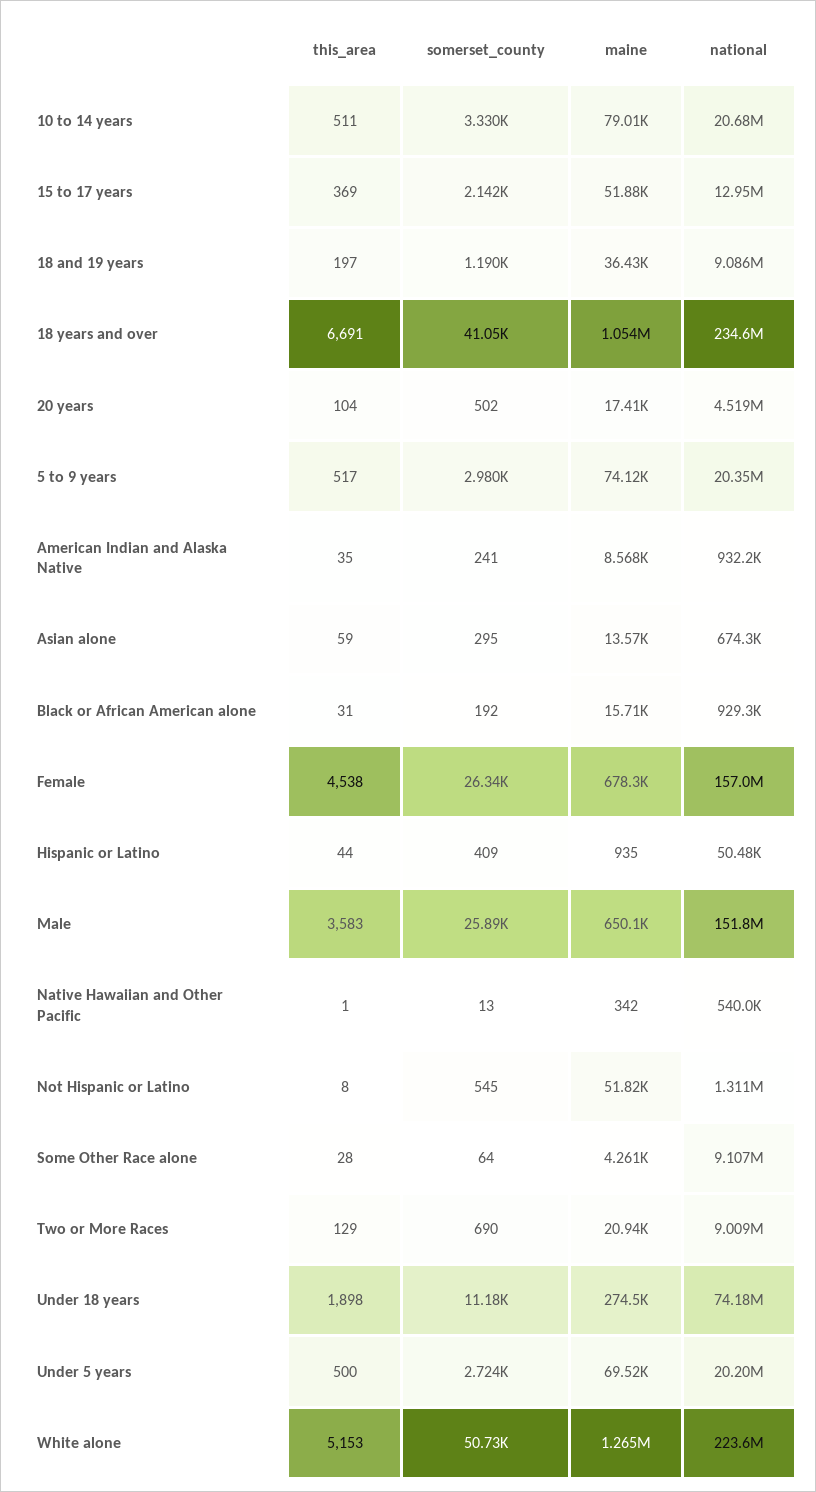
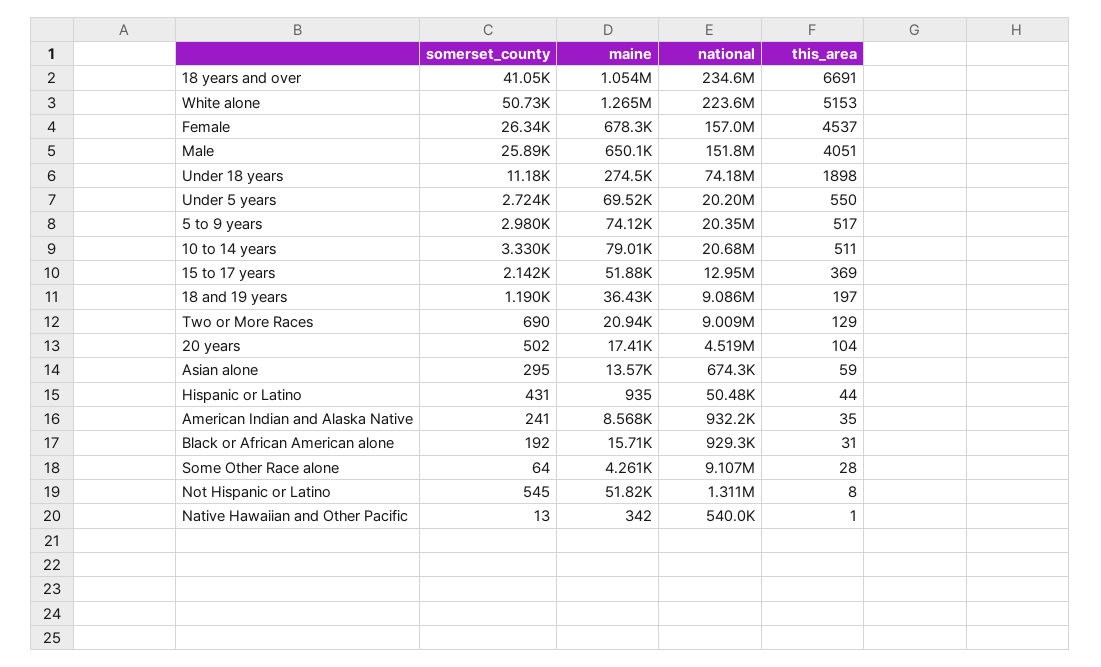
  {
    "this_area": {
      "10 to 14 years": 511,
      "15 to 17 years": 369,
      "18 and 19 years": 197,
      "18 years and over": 6691,
      "20 years": 104,
      "5 to 9 years": 517,
      "American Indian and Alaska Native": 35,
      "Asian alone": 59,
      "Black or African American alone": 31,
-     "Female": 4538,
+     "Female": 4537,
      "Hispanic or Latino": 44,
-     "Male": 3583,
+     "Male": 4051,
      "Native Hawaiian and Other Pacific": 1,
      "Not Hispanic or Latino": 8,
      "Some Other Race alone": 28,
      "Two or More Races": 129,
      "Under 18 years": 1898,
-     "Under 5 years": 500,
+     "Under 5 years": 550,
      "White alone": 5153
    },
    "somerset_county": {
      "10 to 14 years": 3330,
      "15 to 17 years": 2142,
      "18 and 19 years": 1190,
      "18 years and over": 41050,
      "20 years": 502,
      "5 to 9 years": 2980,
      "American Indian and Alaska Native": 241,
      "Asian alone": 295,
      "Black or African American alone": 192,
      "Female": 26340,
-     "Hispanic or Latino": 409,
+     "Hispanic or Latino": 431,
      "Male": 25890,
      "Native Hawaiian and Other Pacific": 13,
      "Not Hispanic or Latino": 545,
      "Some Other Race alone": 64,
      "Two or More Races": 690,
      "Under 18 years": 11180,
      "Under 5 years": 2724,
      "White alone": 50730
    },
    "maine": {
      "10 to 14 years": 79010,
      "15 to 17 years": 51880,
      "18 and 19 years": 36430,
      "18 years and over": 1054000,
      "20 years": 17410,
      "5 to 9 years": 74120,
      "American Indian and Alaska Native": 8568,
      "Asian alone": 13570,
      "Black or African American alone": 15710,
      "Female": 678300,
      "Hispanic or Latino": 935,
      "Male": 650100,
      "Native Hawaiian and Other Pacific": 342,
      "Not Hispanic or Latino": 51820,
      "Some Other Race alone": 4261,
      "Two or More Races": 20940,
      "Under 18 years": 274500,
      "Under 5 years": 69520,
      "White alone": 1265000
    },
    "national": {
      "10 to 14 years": 20680000,
      "15 to 17 years": 12950000,
      "18 and 19 years": 9086000,
      "18 years and over": 234600000,
      "20 years": 4519000,
      "5 to 9 years": 20350000,
      "American Indian and Alaska Native": 932200,
      "Asian alone": 674300,
      "Black or African American alone": 929300,
      "Female": 157000000,
      "Hispanic or Latino": 50480,
      "Male": 151800000,
      "Native Hawaiian and Other Pacific": 540000,
      "Not Hispanic or Latino": 1311000,
      "Some Other Race alone": 9107000,
      "Two or More Races": 9009000,
      "Under 18 years": 74180000,
      "Under 5 years": 20200000,
      "White alone": 223600000
    }
  }

